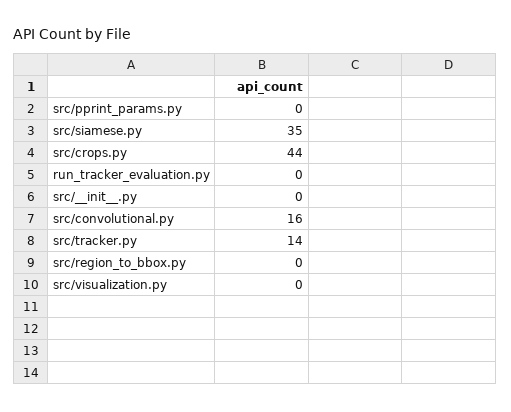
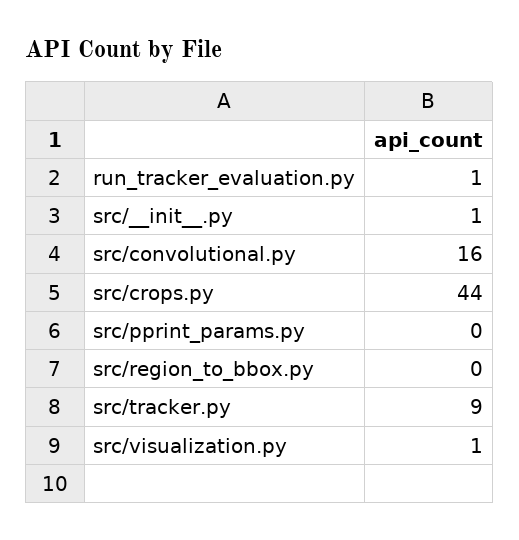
  {
    "src/pprint_params.py": 0,
-   "src/siamese.py": 35,
    "src/crops.py": 44,
-   "run_tracker_evaluation.py": 0,
+   "run_tracker_evaluation.py": 1,
-   "src/__init__.py": 0,
+   "src/__init__.py": 1,
    "src/convolutional.py": 16,
-   "src/tracker.py": 14,
+   "src/tracker.py": 9,
    "src/region_to_bbox.py": 0,
-   "src/visualization.py": 0
+   "src/visualization.py": 1
  }

